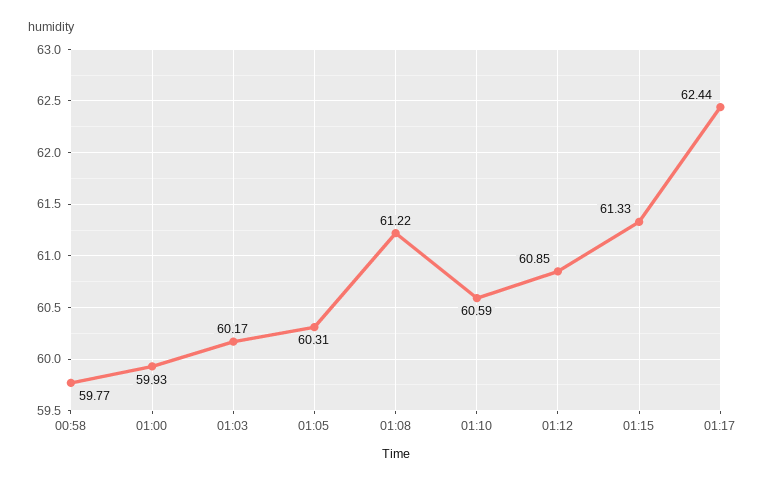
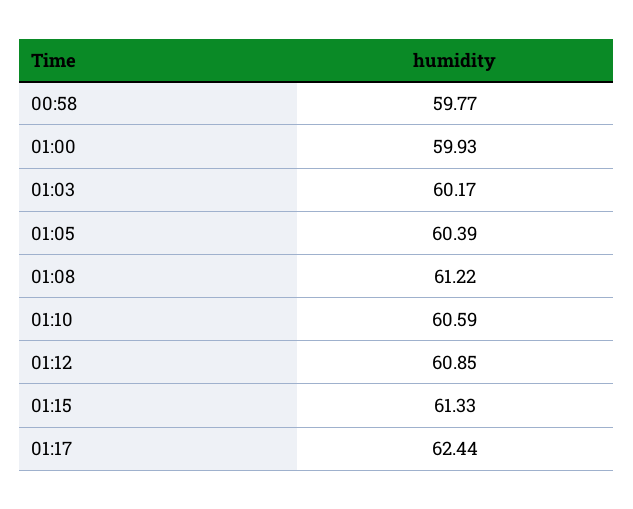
  {
    "00:58": 59.77,
    "01:00": 59.93,
    "01:03": 60.17,
-   "01:05": 60.31,
+   "01:05": 60.39,
    "01:08": 61.22,
    "01:10": 60.59,
    "01:12": 60.85,
    "01:15": 61.33,
    "01:17": 62.44
  }

